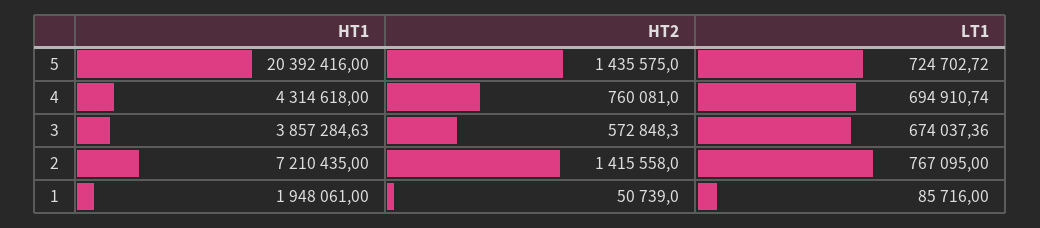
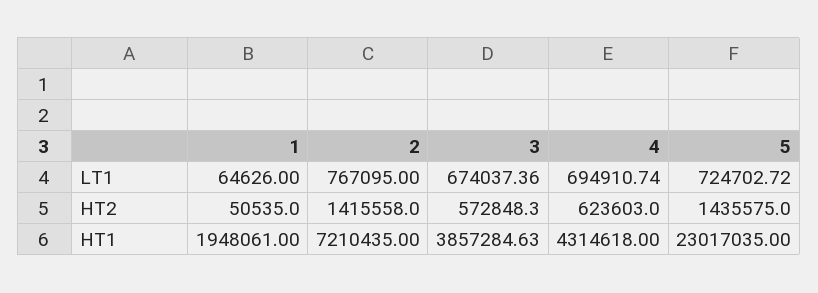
  {
    "HT1": {
-     "5": 20392416,
+     "5": 23017035,
      "4": 4314618,
      "3": 3857284.63,
      "2": 7210435,
      "1": 1948061
    },
    "HT2": {
      "5": 1435575,
-     "4": 760081,
+     "4": 623603,
      "3": 572848.3,
      "2": 1415558,
-     "1": 50739
+     "1": 50535
    },
    "LT1": {
      "5": 724702.72,
      "4": 694910.74,
      "3": 674037.36,
      "2": 767095,
-     "1": 85716
+     "1": 64626
    }
  }

